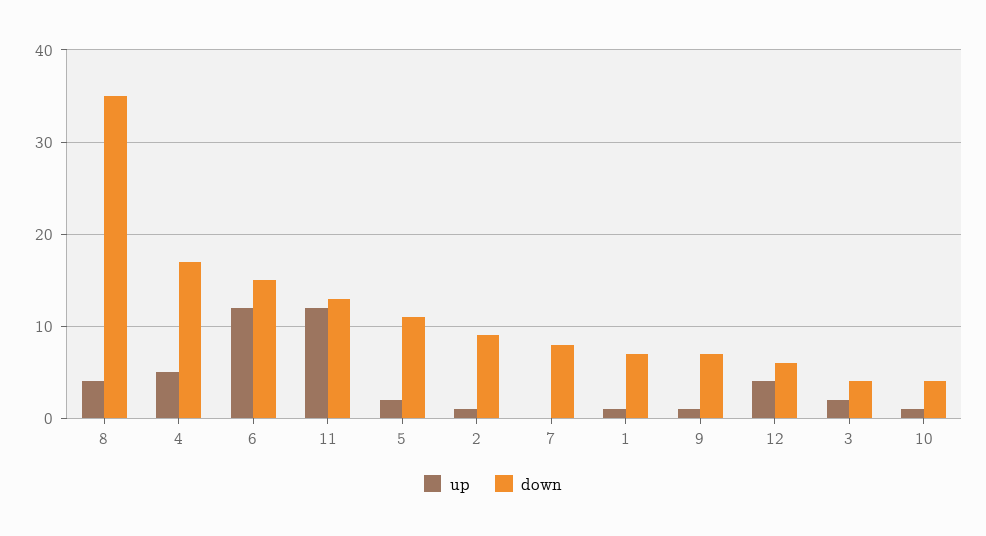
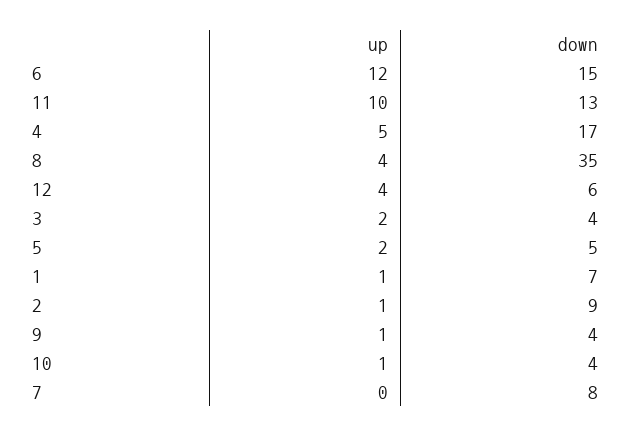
  {
    "up": {
      "8": 4,
      "4": 5,
      "6": 12,
-     "11": 12,
+     "11": 10,
      "5": 2,
      "2": 1,
      "7": 0,
      "1": 1,
      "9": 1,
      "12": 4,
      "3": 2,
      "10": 1
    },
    "down": {
      "8": 35,
      "4": 17,
      "6": 15,
      "11": 13,
-     "5": 11,
+     "5": 5,
      "2": 9,
      "7": 8,
      "1": 7,
-     "9": 7,
+     "9": 4,
      "12": 6,
      "3": 4,
      "10": 4
    }
  }

